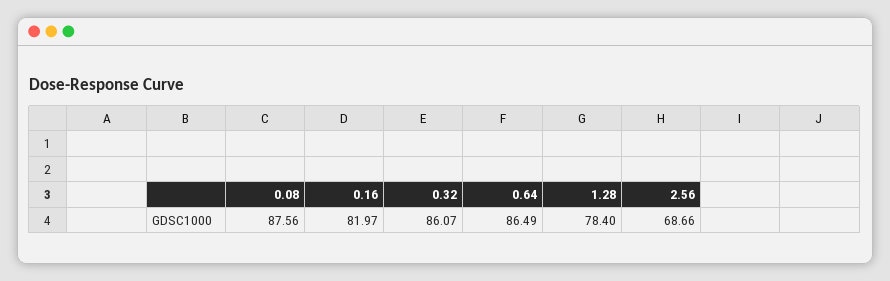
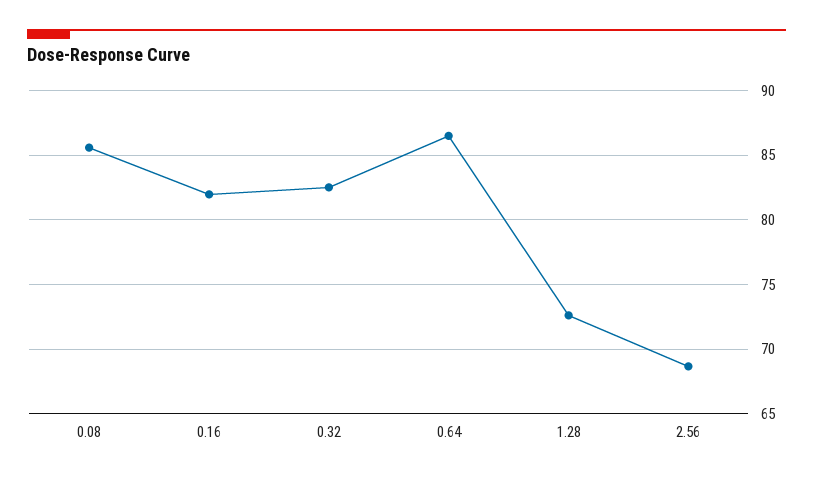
  {
-   "0.08": 87.56,
+   "0.08": 85.5,
    "0.16": 81.97,
-   "0.32": 86.07,
+   "0.32": 82.5,
    "0.64": 86.49,
-   "1.28": 78.4,
+   "1.28": 72.5,
    "2.56": 68.66
  }

